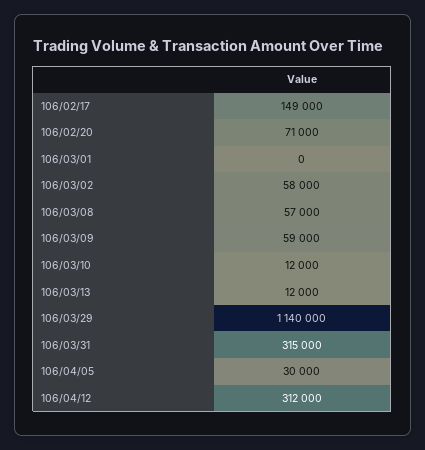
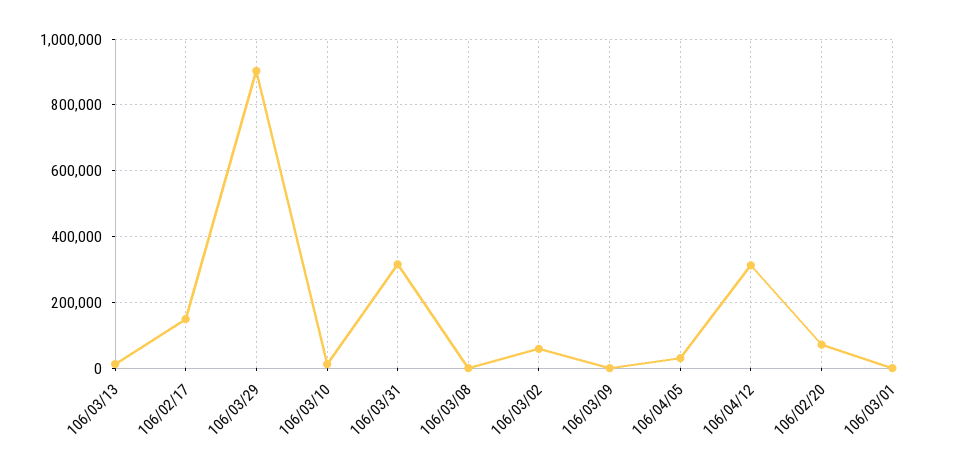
  {
    "106/02/17": 149000,
    "106/02/20": 71000,
    "106/03/01": 0,
    "106/03/02": 58000,
-   "106/03/08": 57000,
+   "106/03/08": 0,
-   "106/03/09": 59000,
+   "106/03/09": 0,
    "106/03/10": 12000,
    "106/03/13": 12000,
-   "106/03/29": 1140000,
+   "106/03/29": 900000,
    "106/03/31": 315000,
    "106/04/05": 30000,
    "106/04/12": 312000
  }

